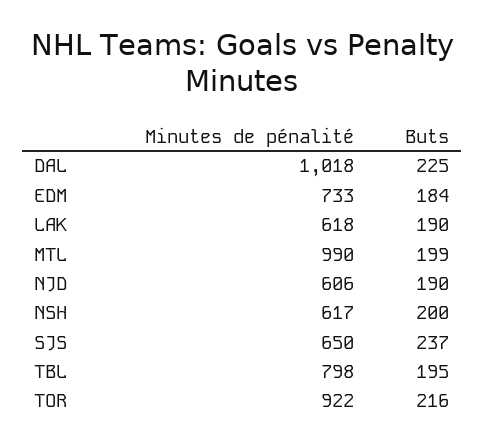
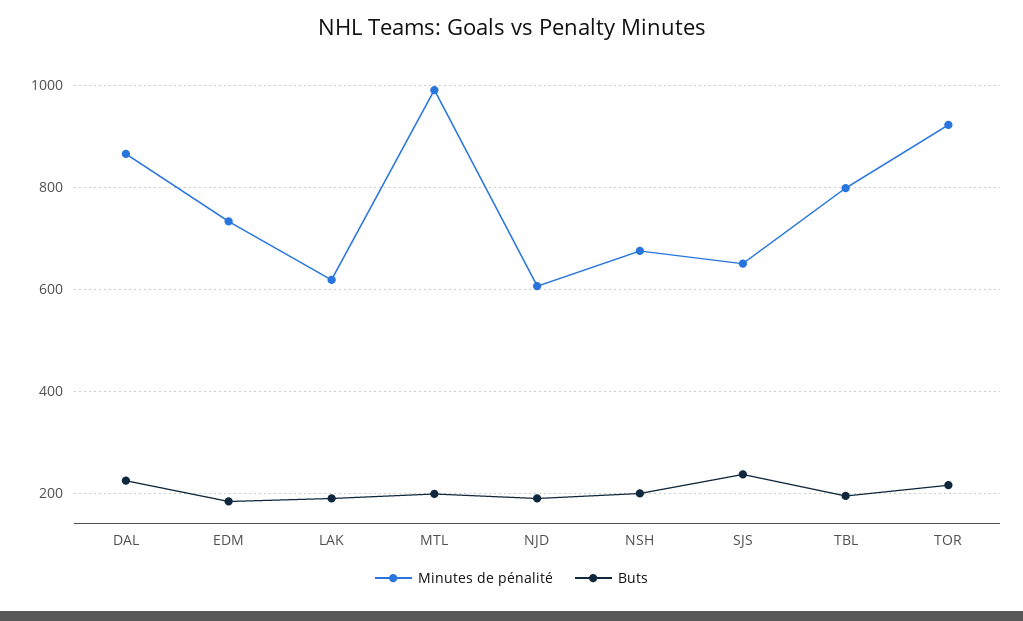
  {
    "Minutes de pénalité": {
-     "DAL": 1018,
+     "DAL": 860,
      "EDM": 733,
      "LAK": 618,
      "MTL": 990,
      "NJD": 606,
-     "NSH": 617,
+     "NSH": 680,
      "SJS": 650,
      "TBL": 798,
      "TOR": 922
    },
    "Buts": {
      "DAL": 225,
      "EDM": 184,
      "LAK": 190,
      "MTL": 199,
      "NJD": 190,
      "NSH": 200,
      "SJS": 237,
      "TBL": 195,
      "TOR": 216
    }
  }

